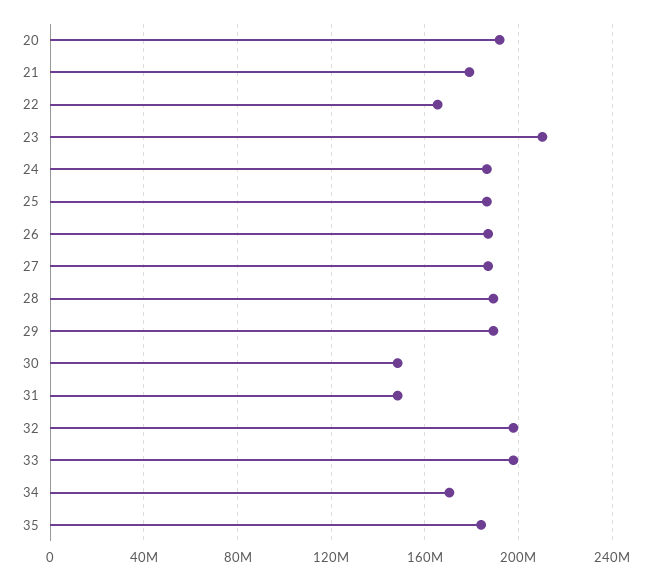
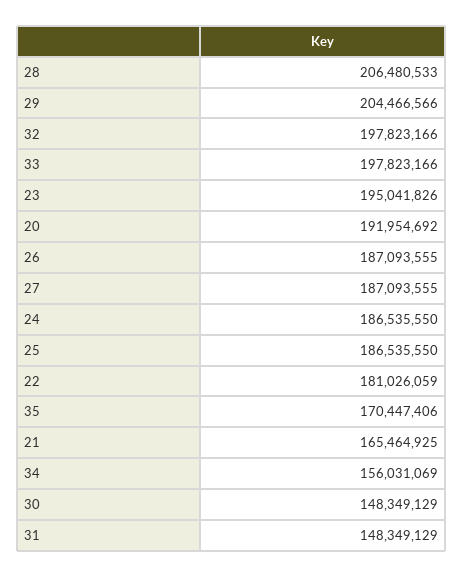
  {
    "20": 191954692,
-   "21": 180000000,
+   "21": 165464925,
-   "22": 165000000,
+   "22": 181026059,
-   "23": 210000000,
+   "23": 195041826,
    "24": 186535550,
    "25": 186535550,
    "26": 187093555,
    "27": 187093555,
-   "28": 190000000,
+   "28": 206480533,
-   "29": 190000000,
+   "29": 204466566,
    "30": 148349129,
    "31": 148349129,
    "32": 197823166,
    "33": 197823166,
-   "34": 170000000,
+   "34": 156031069,
-   "35": 185000000
+   "35": 170447406
  }

